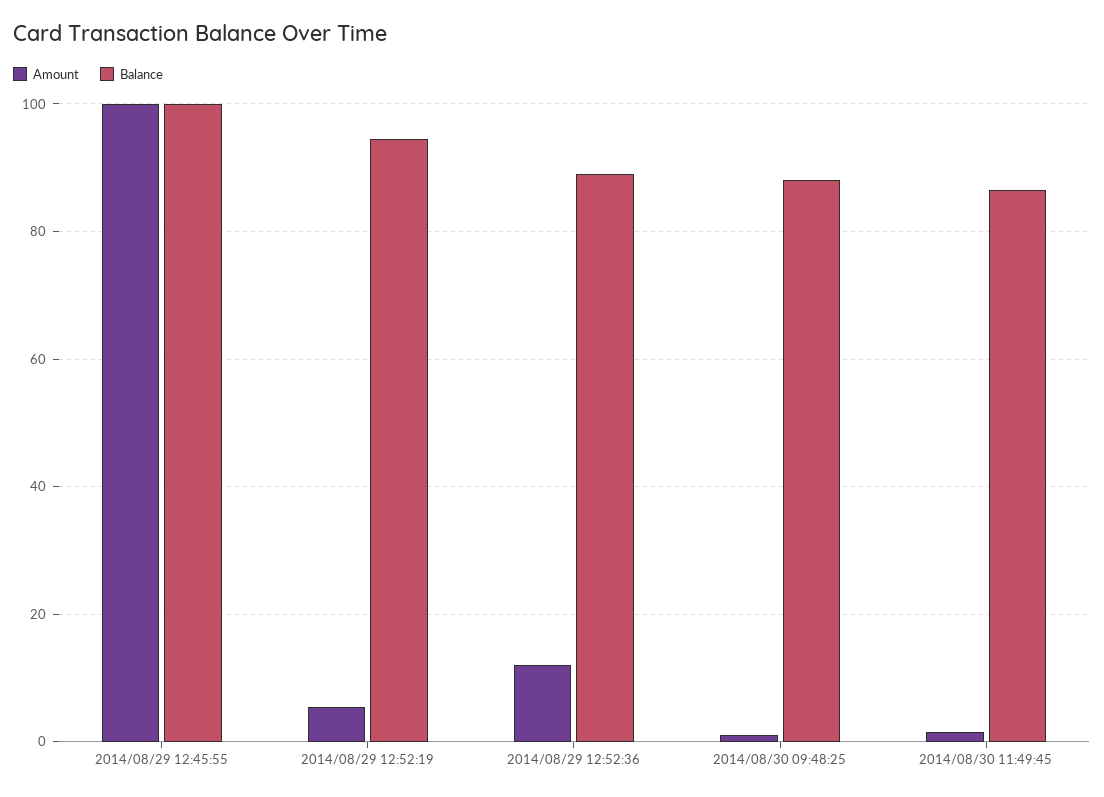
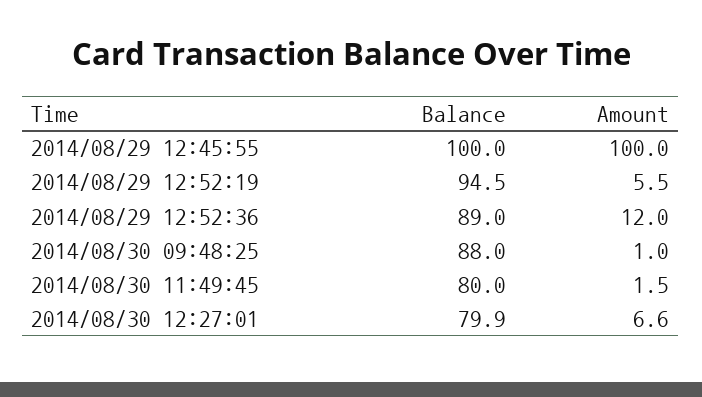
  {
    "Amount": {
      "2014/08/29 12:45:55": 100,
      "2014/08/29 12:52:19": 5.5,
      "2014/08/29 12:52:36": 12,
      "2014/08/30 09:48:25": 1,
-     "2014/08/30 11:49:45": 1.5
+     "2014/08/30 11:49:45": 1.5,
+     "2014/08/30 12:27:01": 6.6
    },
    "Balance": {
      "2014/08/29 12:45:55": 100,
      "2014/08/29 12:52:19": 94.5,
      "2014/08/29 12:52:36": 89,
      "2014/08/30 09:48:25": 88,
-     "2014/08/30 11:49:45": 86
+     "2014/08/30 11:49:45": 80,
+     "2014/08/30 12:27:01": 79.9
    }
  }

